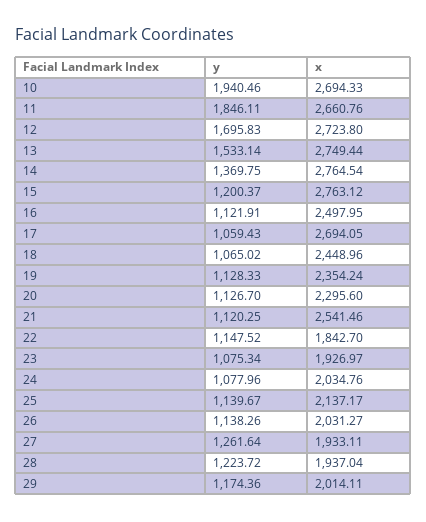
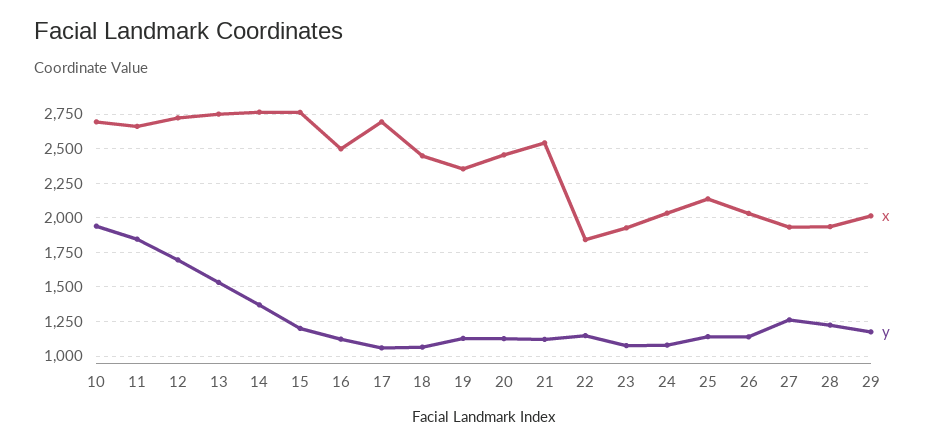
  {
    "y": {
      "10": 1940.46,
      "11": 1846.11,
      "12": 1695.83,
      "13": 1533.14,
      "14": 1369.75,
      "15": 1200.37,
      "16": 1121.91,
      "17": 1059.43,
      "18": 1065.02,
      "19": 1128.33,
      "20": 1126.7,
      "21": 1120.25,
      "22": 1147.52,
      "23": 1075.34,
      "24": 1077.96,
      "25": 1139.67,
      "26": 1138.26,
      "27": 1261.64,
      "28": 1223.72,
      "29": 1174.36
    },
    "x": {
      "10": 2694.33,
      "11": 2660.76,
      "12": 2723.8,
      "13": 2749.44,
      "14": 2764.54,
      "15": 2763.12,
      "16": 2497.95,
      "17": 2694.05,
      "18": 2448.96,
      "19": 2354.24,
-     "20": 2295.6,
+     "20": 2450,
      "21": 2541.46,
      "22": 1842.7,
      "23": 1926.97,
      "24": 2034.76,
      "25": 2137.17,
      "26": 2031.27,
      "27": 1933.11,
      "28": 1937.04,
      "29": 2014.11
    }
  }

